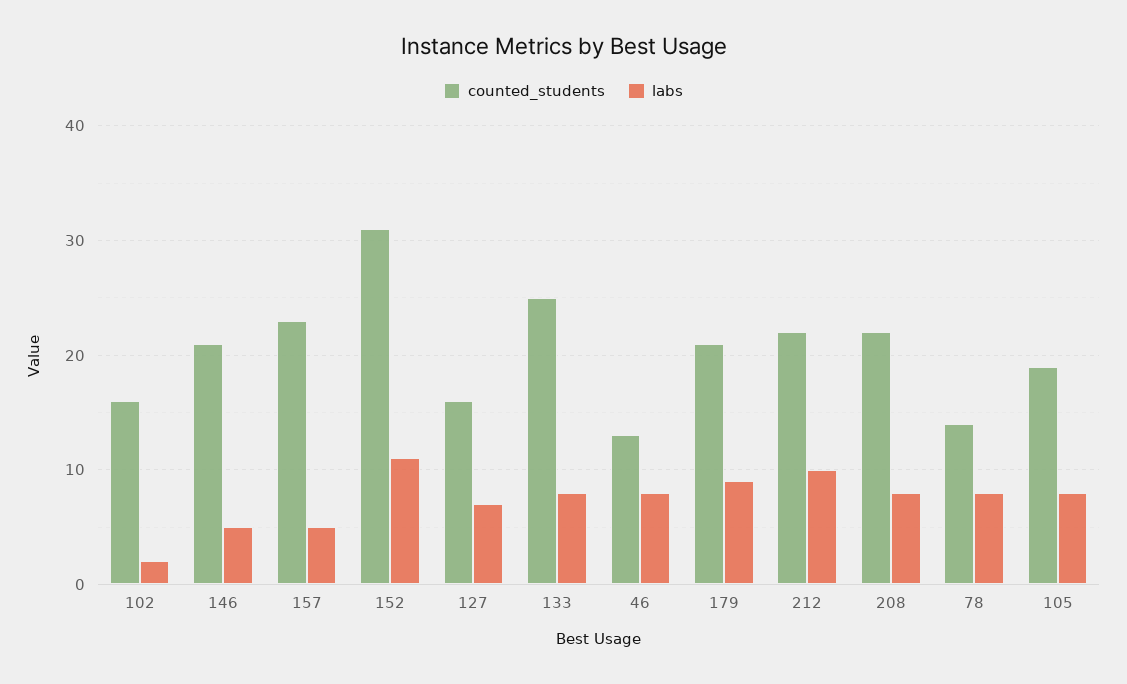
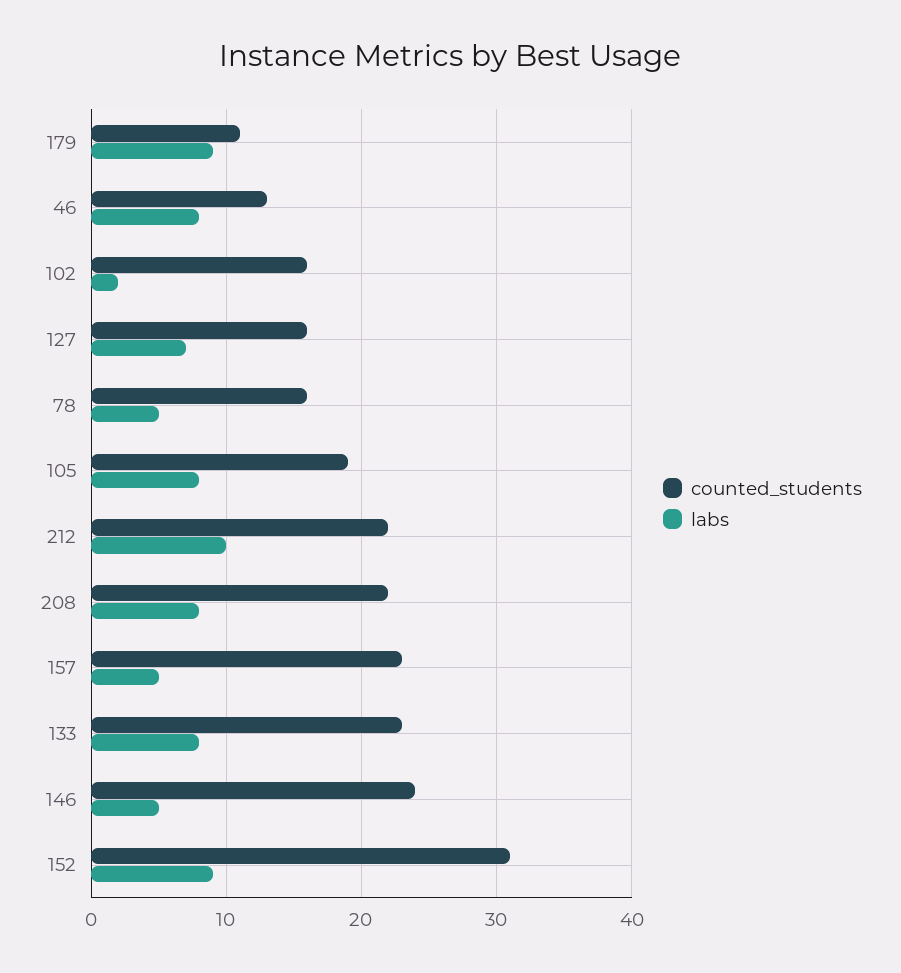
  {
    "counted_students": {
      "102": 16,
-     "146": 21,
+     "146": 24,
      "157": 23,
      "152": 31,
      "127": 16,
-     "133": 25,
+     "133": 23,
      "46": 13,
-     "179": 21,
+     "179": 11,
      "212": 22,
      "208": 22,
-     "78": 14,
+     "78": 16,
      "105": 19
    },
    "labs": {
      "102": 2,
      "146": 5,
      "157": 5,
-     "152": 11,
+     "152": 9,
      "127": 7,
      "133": 8,
      "46": 8,
      "179": 9,
      "212": 10,
      "208": 8,
-     "78": 8,
+     "78": 5,
      "105": 8
    }
  }

